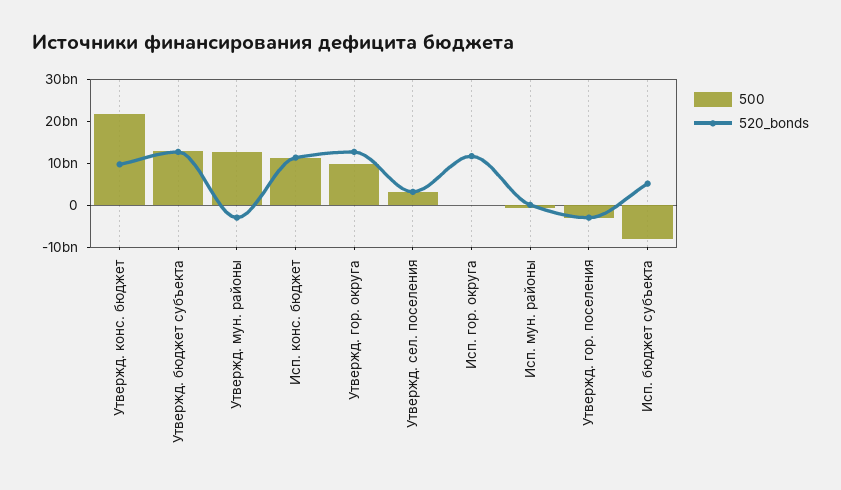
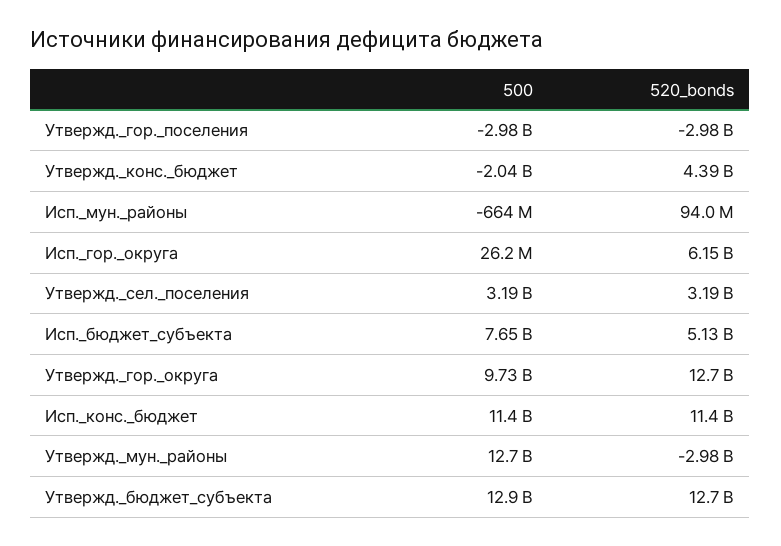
  {
    "500": {
-     "Утвержд. конс. бюджет": 22000000000,
+     "Утвержд. конс. бюджет": -2040000000,
      "Утвержд. бюджет субъекта": 12900000000,
      "Утвержд. мун. районы": 12700000000,
      "Исп. конс. бюджет": 11400000000,
      "Утвержд. гор. округа": 9730000000,
      "Утвержд. сел. поселения": 3190000000,
      "Исп. гор. округа": 26200000,
      "Исп. мун. районы": -664000000,
      "Утвержд. гор. поселения": -2980000000,
-     "Исп. бюджет субъекта": -8000000000
+     "Исп. бюджет субъекта": 7650000000
    },
    "520_bonds": {
-     "Утвержд. конс. бюджет": 10000000000,
+     "Утвержд. конс. бюджет": 4390000000,
      "Утвержд. бюджет субъекта": 12700000000,
      "Утвержд. мун. районы": -2980000000,
      "Исп. конс. бюджет": 11400000000,
      "Утвержд. гор. округа": 12700000000,
      "Утвержд. сел. поселения": 3190000000,
-     "Исп. гор. округа": 12000000000,
+     "Исп. гор. округа": 6150000000,
      "Исп. мун. районы": 94000000,
      "Утвержд. гор. поселения": -2980000000,
      "Исп. бюджет субъекта": 5130000000
    }
  }

